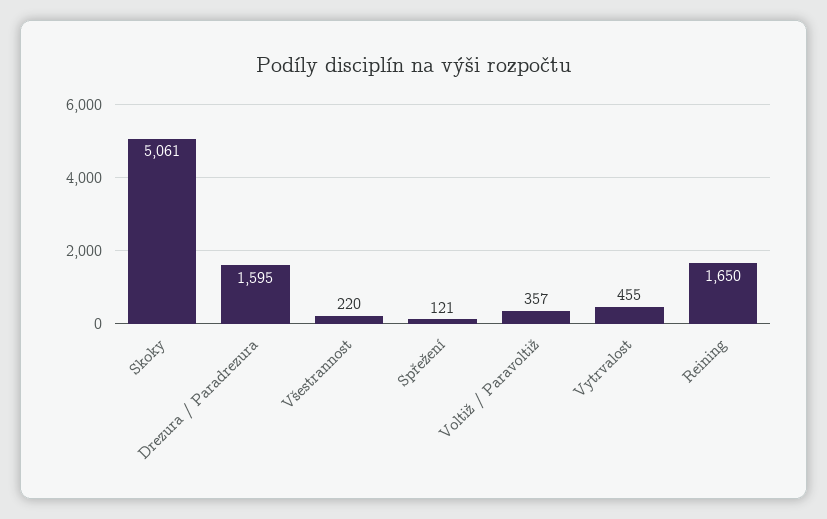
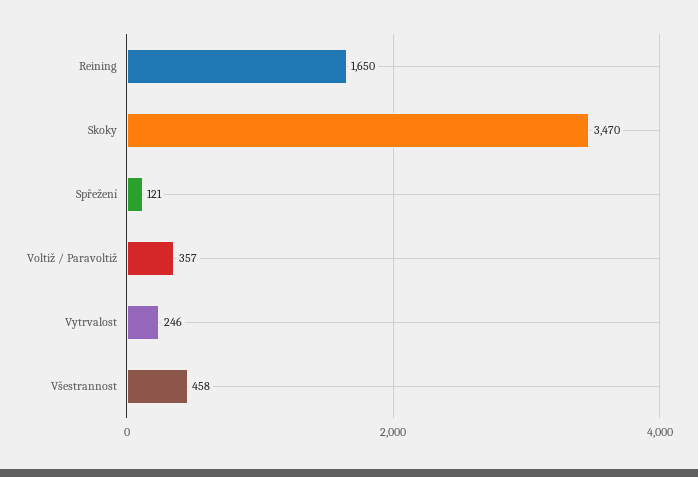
  {
-   "Skoky": 5061,
+   "Skoky": 3470,
-   "Drezura / Paradrezura": 1595,
-   "Všestrannost": 220,
+   "Všestrannost": 458,
    "Spřežení": 121,
    "Voltiž / Paravoltiž": 357,
-   "Vytrvalost": 455,
+   "Vytrvalost": 246,
    "Reining": 1650
  }

